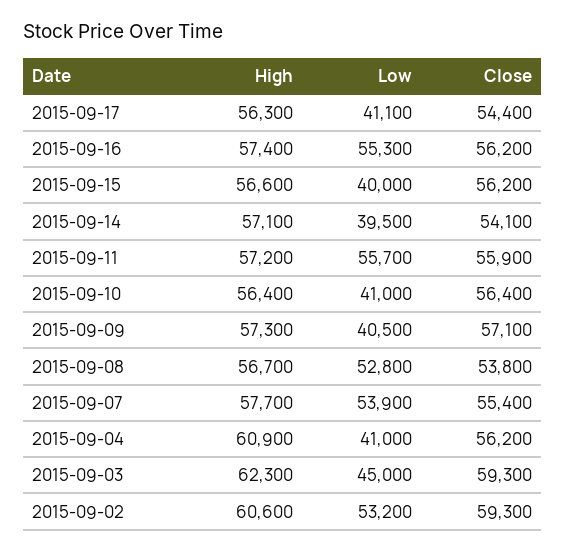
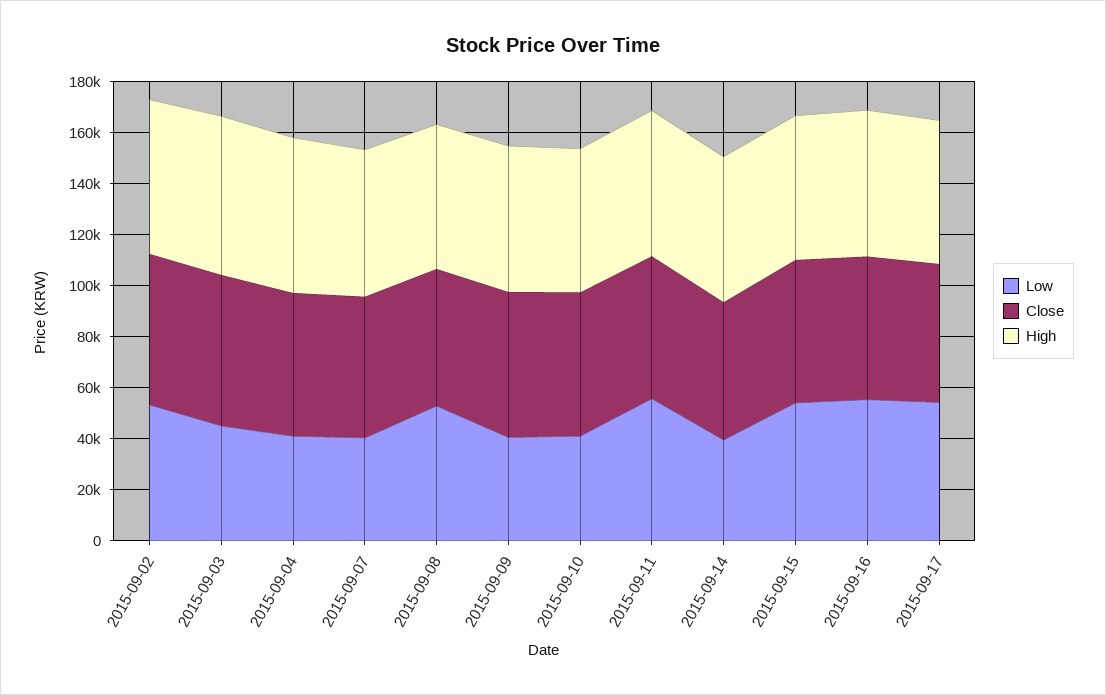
  {
    "High": {
      "2015-09-17": 56300,
      "2015-09-16": 57400,
      "2015-09-15": 56600,
      "2015-09-14": 57100,
      "2015-09-11": 57200,
      "2015-09-10": 56400,
      "2015-09-09": 57300,
      "2015-09-08": 56700,
      "2015-09-07": 57700,
      "2015-09-04": 60900,
      "2015-09-03": 62300,
      "2015-09-02": 60600
    },
    "Low": {
-     "2015-09-17": 41100,
+     "2015-09-17": 55000,
      "2015-09-16": 55300,
-     "2015-09-15": 40000,
+     "2015-09-15": 55000,
      "2015-09-14": 39500,
      "2015-09-11": 55700,
      "2015-09-10": 41000,
      "2015-09-09": 40500,
      "2015-09-08": 52800,
-     "2015-09-07": 53900,
+     "2015-09-07": 40000,
      "2015-09-04": 41000,
      "2015-09-03": 45000,
      "2015-09-02": 53200
    },
    "Close": {
      "2015-09-17": 54400,
      "2015-09-16": 56200,
      "2015-09-15": 56200,
      "2015-09-14": 54100,
      "2015-09-11": 55900,
      "2015-09-10": 56400,
      "2015-09-09": 57100,
      "2015-09-08": 53800,
      "2015-09-07": 55400,
      "2015-09-04": 56200,
      "2015-09-03": 59300,
      "2015-09-02": 59300
    }
  }

